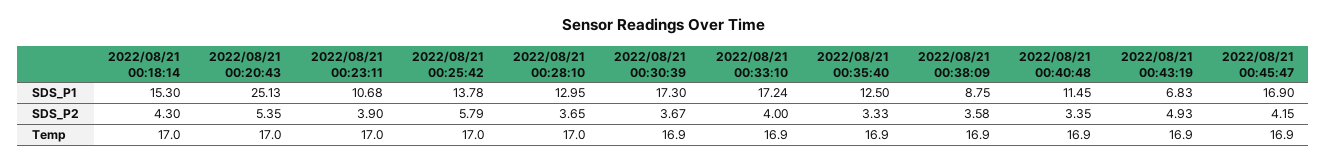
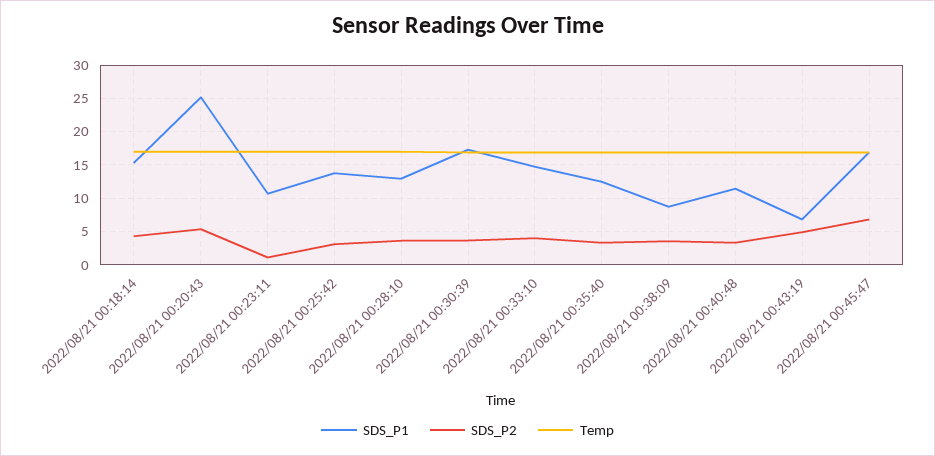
  {
    "SDS_P1": {
      "2022/08/21 00:18:14": 15.3,
      "2022/08/21 00:20:43": 25.13,
      "2022/08/21 00:23:11": 10.68,
      "2022/08/21 00:25:42": 13.78,
      "2022/08/21 00:28:10": 12.95,
      "2022/08/21 00:30:39": 17.3,
-     "2022/08/21 00:33:10": 17.24,
+     "2022/08/21 00:33:10": 15,
      "2022/08/21 00:35:40": 12.5,
      "2022/08/21 00:38:09": 8.75,
      "2022/08/21 00:40:48": 11.45,
      "2022/08/21 00:43:19": 6.83,
      "2022/08/21 00:45:47": 16.9
    },
    "SDS_P2": {
      "2022/08/21 00:18:14": 4.3,
      "2022/08/21 00:20:43": 5.35,
-     "2022/08/21 00:23:11": 3.9,
+     "2022/08/21 00:23:11": 1,
-     "2022/08/21 00:25:42": 5.79,
+     "2022/08/21 00:25:42": 3,
      "2022/08/21 00:28:10": 3.65,
      "2022/08/21 00:30:39": 3.67,
      "2022/08/21 00:33:10": 4,
      "2022/08/21 00:35:40": 3.33,
      "2022/08/21 00:38:09": 3.58,
      "2022/08/21 00:40:48": 3.35,
      "2022/08/21 00:43:19": 4.93,
-     "2022/08/21 00:45:47": 4.15
+     "2022/08/21 00:45:47": 7
    },
    "Temp": {
      "2022/08/21 00:18:14": 17,
      "2022/08/21 00:20:43": 17,
      "2022/08/21 00:23:11": 17,
      "2022/08/21 00:25:42": 17,
      "2022/08/21 00:28:10": 17,
      "2022/08/21 00:30:39": 16.9,
      "2022/08/21 00:33:10": 16.9,
      "2022/08/21 00:35:40": 16.9,
      "2022/08/21 00:38:09": 16.9,
      "2022/08/21 00:40:48": 16.9,
      "2022/08/21 00:43:19": 16.9,
      "2022/08/21 00:45:47": 16.9
    }
  }

